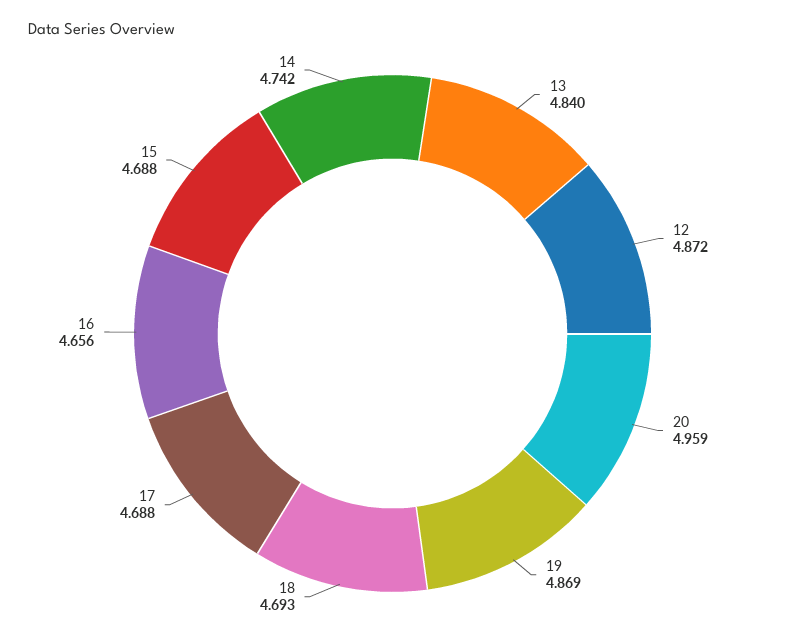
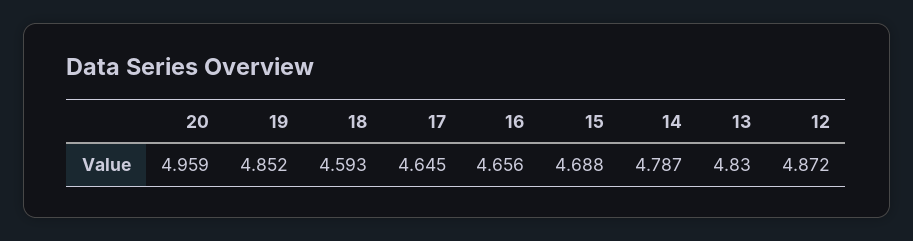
  {
-   "13": 4.84,
+   "13": 4.83,
    "12": 4.872,
    "20": 4.959,
-   "19": 4.869,
+   "19": 4.852,
-   "18": 4.693,
+   "18": 4.593,
-   "17": 4.688,
+   "17": 4.645,
    "16": 4.656,
    "15": 4.688,
-   "14": 4.742
+   "14": 4.787
  }

